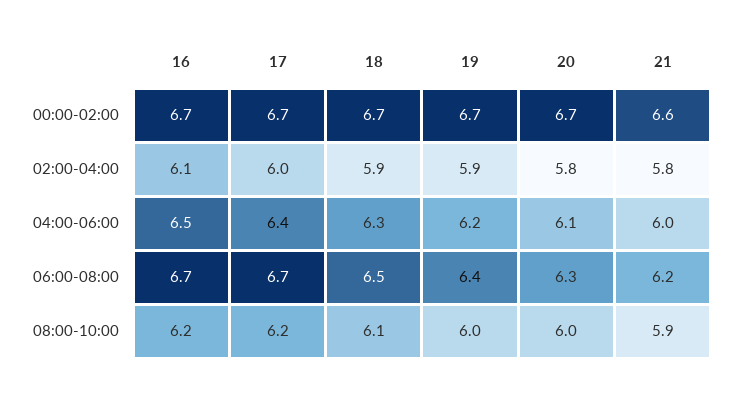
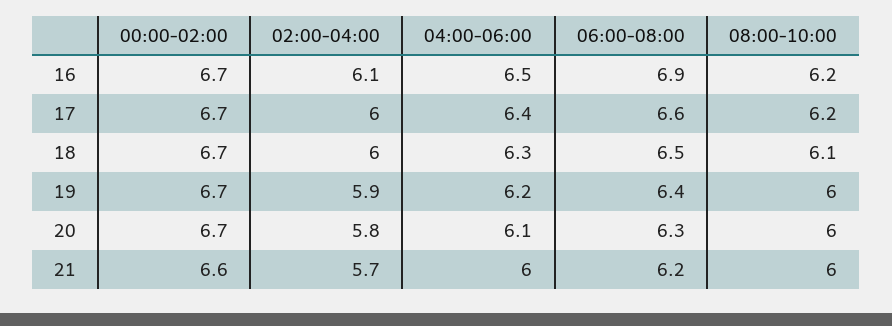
  {
    "16": {
      "00:00-02:00": 6.7,
      "02:00-04:00": 6.1,
      "04:00-06:00": 6.5,
-     "06:00-08:00": 6.7,
+     "06:00-08:00": 6.9,
      "08:00-10:00": 6.2
    },
    "17": {
      "00:00-02:00": 6.7,
      "02:00-04:00": 6,
      "04:00-06:00": 6.4,
-     "06:00-08:00": 6.7,
+     "06:00-08:00": 6.6,
      "08:00-10:00": 6.2
    },
    "18": {
      "00:00-02:00": 6.7,
-     "02:00-04:00": 5.9,
+     "02:00-04:00": 6,
      "04:00-06:00": 6.3,
      "06:00-08:00": 6.5,
      "08:00-10:00": 6.1
    },
    "19": {
      "00:00-02:00": 6.7,
      "02:00-04:00": 5.9,
      "04:00-06:00": 6.2,
      "06:00-08:00": 6.4,
      "08:00-10:00": 6
    },
    "20": {
      "00:00-02:00": 6.7,
      "02:00-04:00": 5.8,
      "04:00-06:00": 6.1,
      "06:00-08:00": 6.3,
      "08:00-10:00": 6
    },
    "21": {
      "00:00-02:00": 6.6,
-     "02:00-04:00": 5.8,
+     "02:00-04:00": 5.7,
      "04:00-06:00": 6,
      "06:00-08:00": 6.2,
-     "08:00-10:00": 5.9
+     "08:00-10:00": 6
    }
  }

